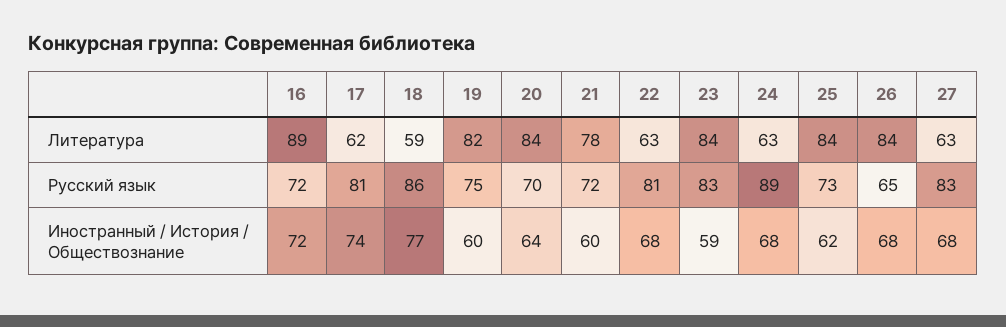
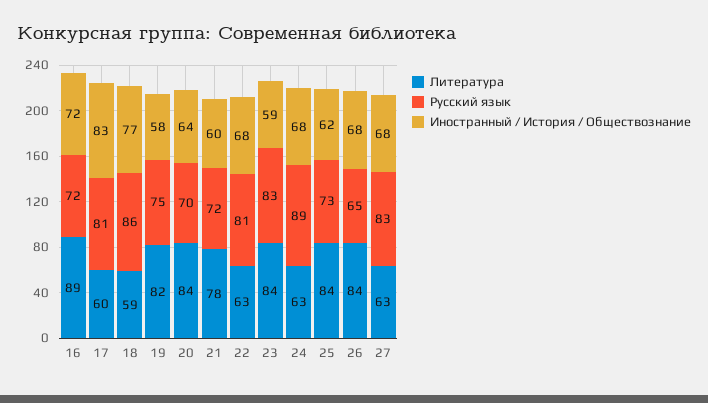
  {
    "Литература": {
      "16": 89,
-     "17": 62,
+     "17": 60,
      "18": 59,
      "19": 82,
      "20": 84,
      "21": 78,
      "22": 63,
      "23": 84,
      "24": 63,
      "25": 84,
      "26": 84,
      "27": 63
    },
    "Русский язык": {
      "16": 72,
      "17": 81,
      "18": 86,
      "19": 75,
      "20": 70,
      "21": 72,
      "22": 81,
      "23": 83,
      "24": 89,
      "25": 73,
      "26": 65,
      "27": 83
    },
    "Иностранный / История / Обществознание": {
      "16": 72,
-     "17": 74,
+     "17": 83,
      "18": 77,
-     "19": 60,
+     "19": 58,
      "20": 64,
      "21": 60,
      "22": 68,
      "23": 59,
      "24": 68,
      "25": 62,
      "26": 68,
      "27": 68
    }
  }

